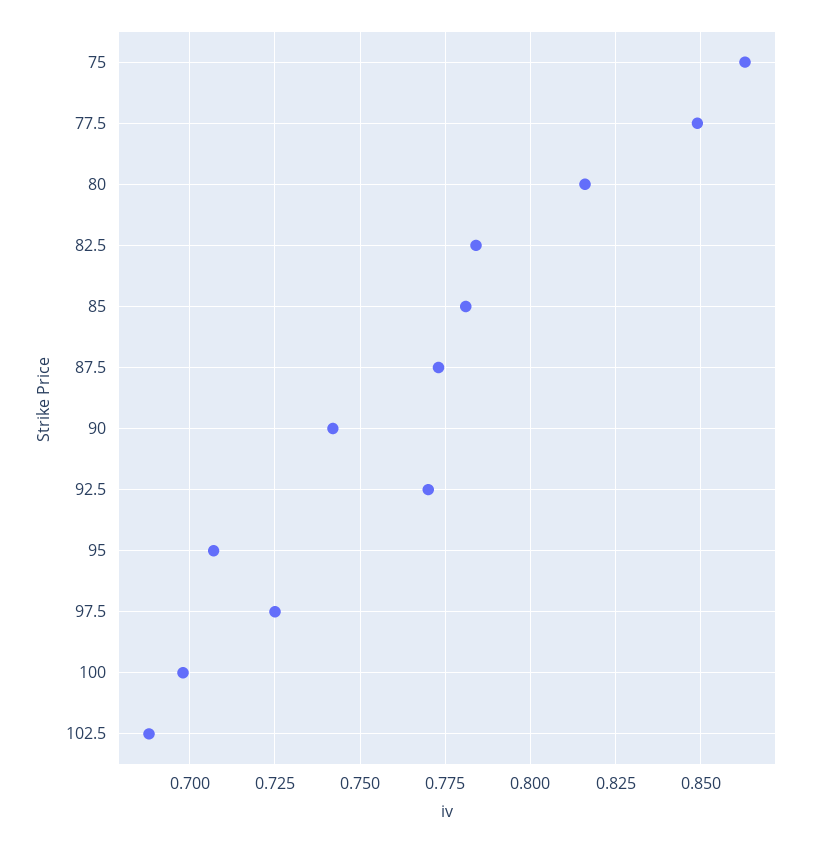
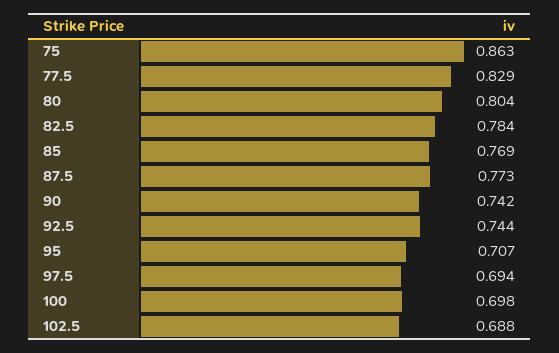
  {
    "75": 0.863,
-   "77.5": 0.85,
+   "77.5": 0.829,
-   "80": 0.815,
+   "80": 0.804,
    "82.5": 0.784,
-   "85": 0.78,
+   "85": 0.769,
    "87.5": 0.773,
    "90": 0.742,
-   "92.5": 0.77,
+   "92.5": 0.744,
    "95": 0.707,
-   "97.5": 0.725,
+   "97.5": 0.694,
    "100": 0.698,
    "102.5": 0.688
  }

